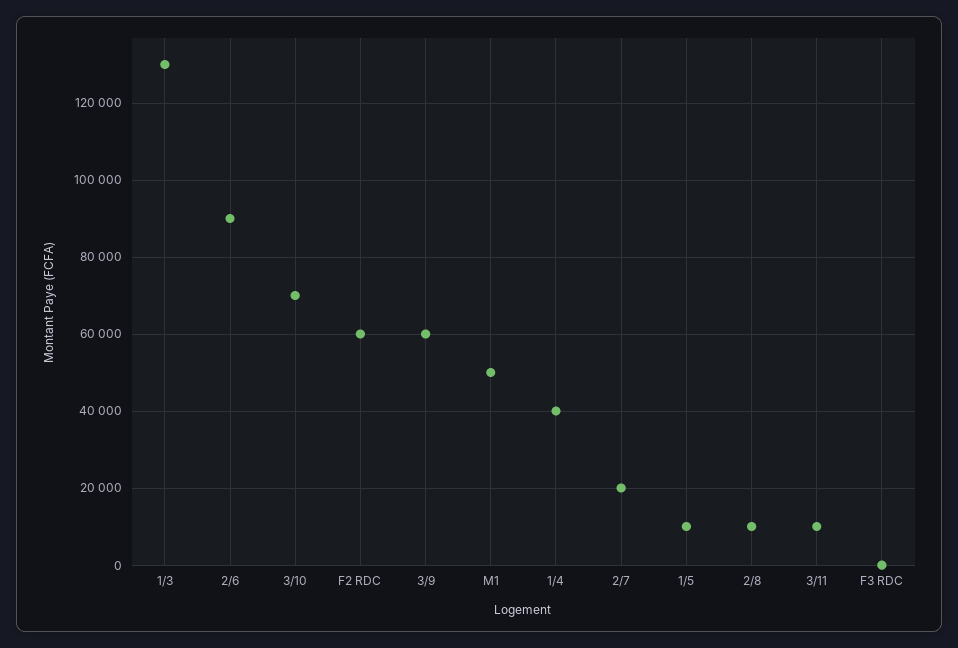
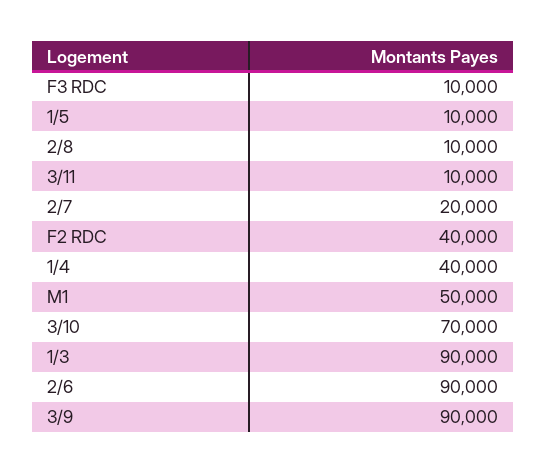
  {
-   "1/3": 130000,
+   "1/3": 90000,
    "2/6": 90000,
    "3/10": 70000,
-   "F2 RDC": 60000,
+   "F2 RDC": 40000,
-   "3/9": 60000,
+   "3/9": 90000,
    "M1": 50000,
    "1/4": 40000,
    "2/7": 20000,
    "1/5": 10000,
    "2/8": 10000,
    "3/11": 10000,
-   "F3 RDC": 0
+   "F3 RDC": 10000
  }

